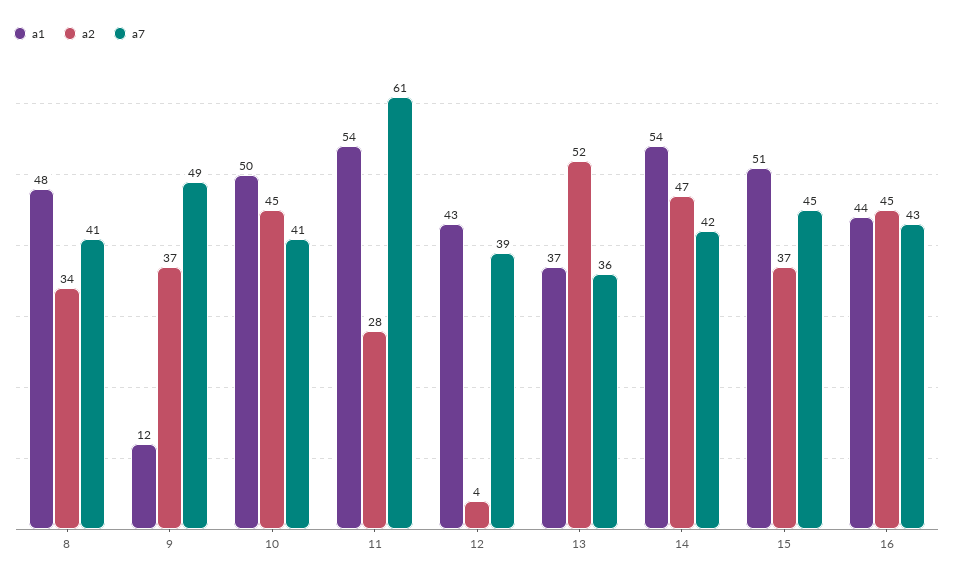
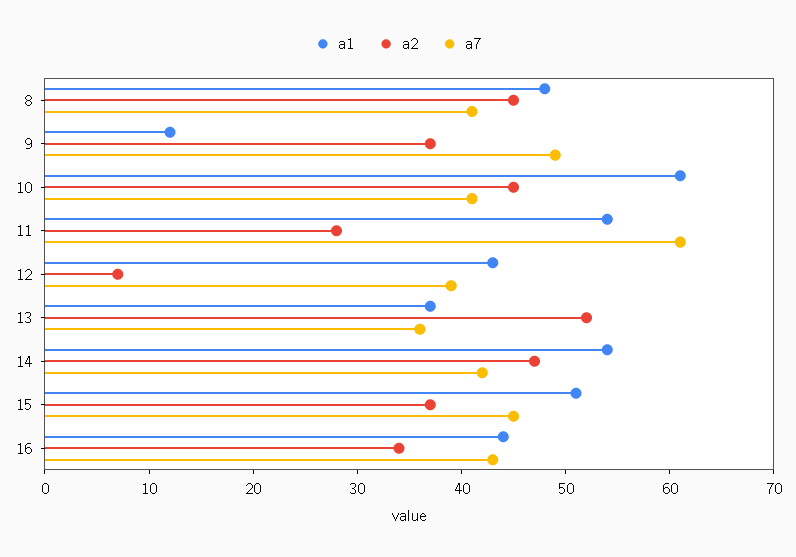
  {
    "a1": {
      "8": 48,
      "9": 12,
-     "10": 50,
+     "10": 61,
      "11": 54,
      "12": 43,
      "13": 37,
      "14": 54,
      "15": 51,
      "16": 44
    },
    "a2": {
-     "8": 34,
+     "8": 45,
      "9": 37,
      "10": 45,
      "11": 28,
-     "12": 4,
+     "12": 7,
      "13": 52,
      "14": 47,
      "15": 37,
-     "16": 45
+     "16": 34
    },
    "a7": {
      "8": 41,
      "9": 49,
      "10": 41,
      "11": 61,
      "12": 39,
      "13": 36,
      "14": 42,
      "15": 45,
      "16": 43
    }
  }

